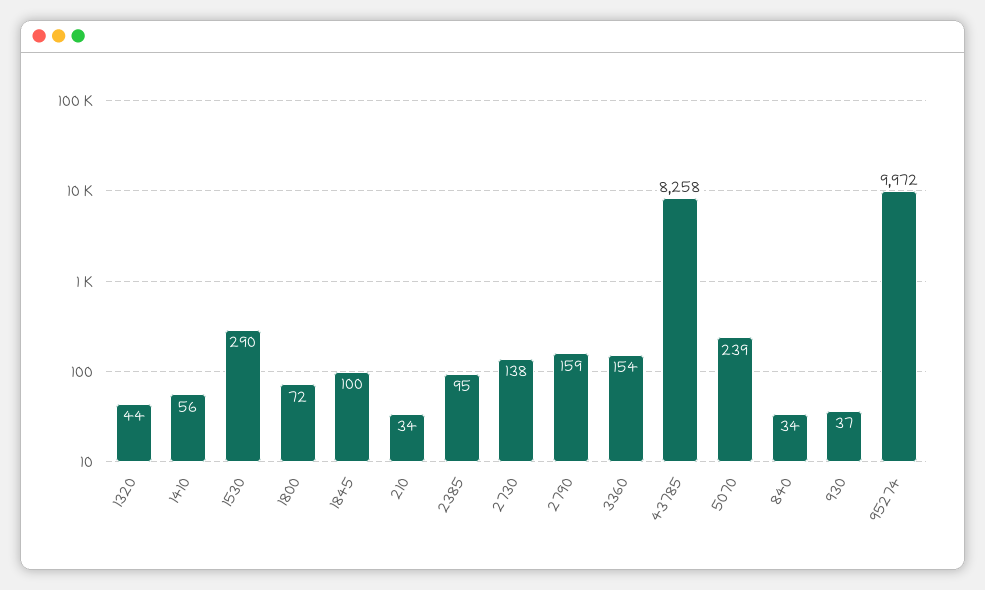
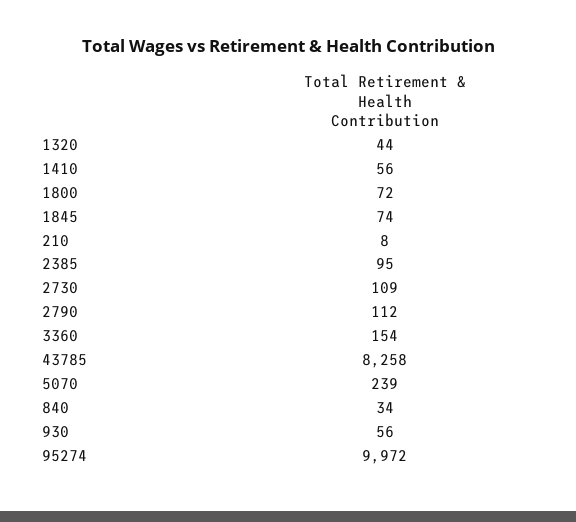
  {
    "1320": 44,
    "1410": 56,
-   "1530": 290,
    "1800": 72,
-   "1845": 100,
+   "1845": 74,
-   "210": 34,
+   "210": 8,
    "2385": 95,
-   "2730": 138,
+   "2730": 109,
-   "2790": 159,
+   "2790": 112,
    "3360": 154,
    "43785": 8258,
    "5070": 239,
    "840": 34,
-   "930": 37,
+   "930": 56,
    "95274": 9972
  }

